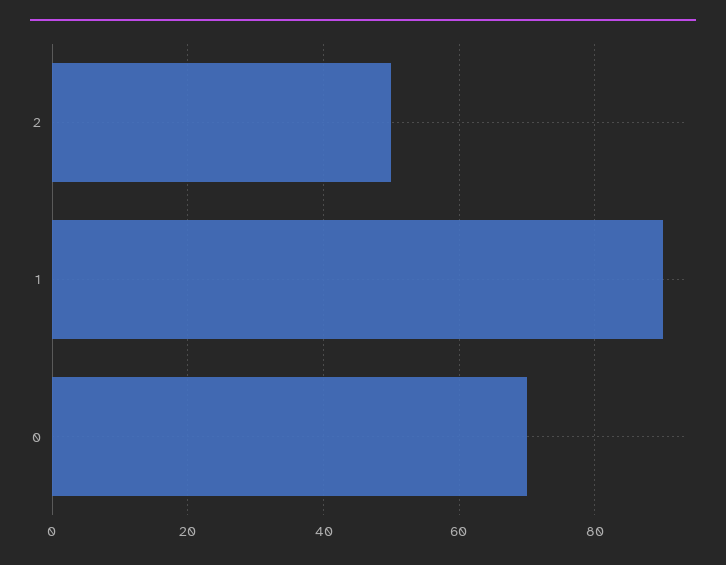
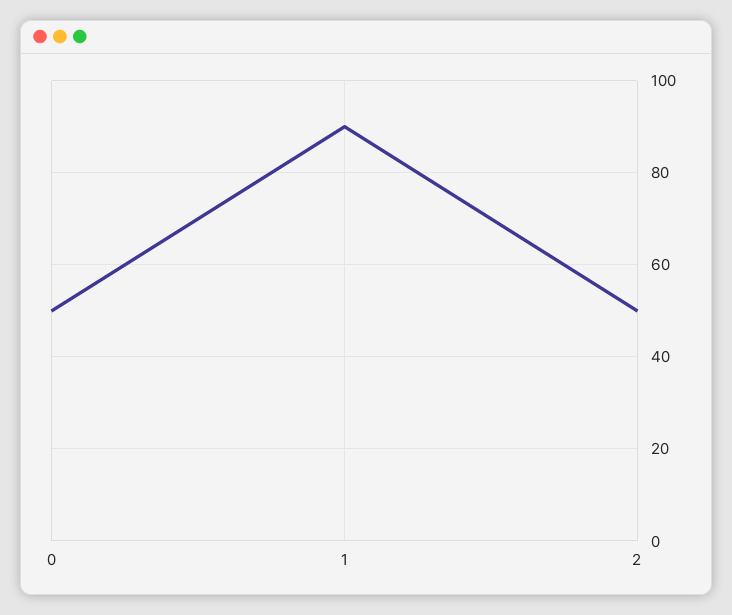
  {
    "2": 50,
    "1": 90,
-   "0": 70
+   "0": 50
  }

